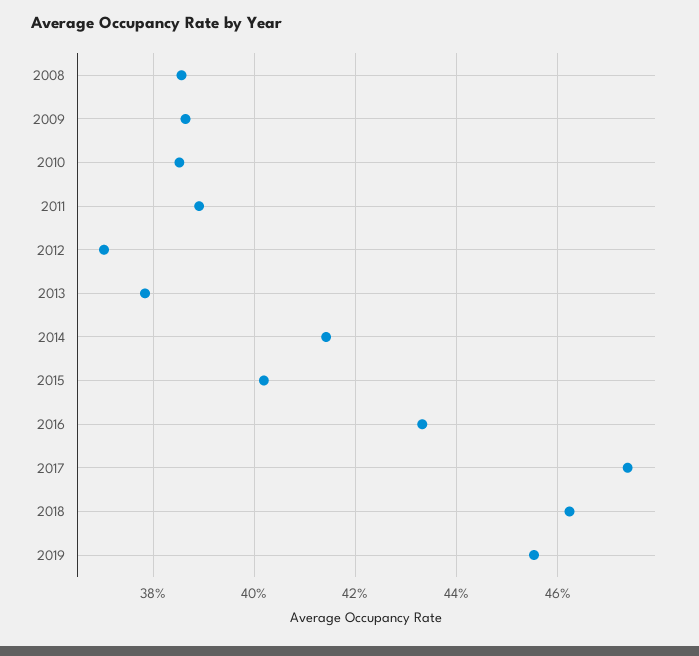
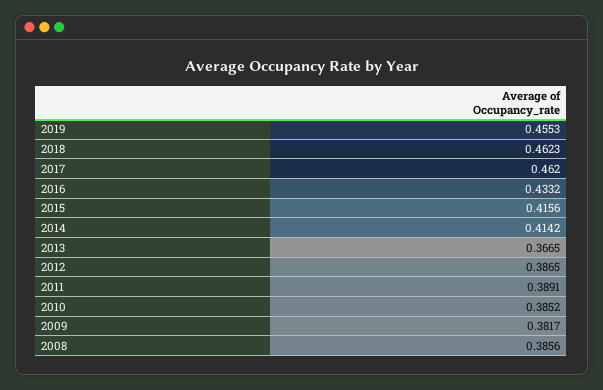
  {
    "2008": 0.3856,
-   "2009": 0.386,
+   "2009": 0.3817,
    "2010": 0.3852,
    "2011": 0.3891,
-   "2012": 0.37,
+   "2012": 0.3865,
-   "2013": 0.378,
+   "2013": 0.3665,
    "2014": 0.4142,
-   "2015": 0.402,
+   "2015": 0.4156,
    "2016": 0.4332,
-   "2017": 0.474,
+   "2017": 0.462,
    "2018": 0.4623,
    "2019": 0.4553
  }

